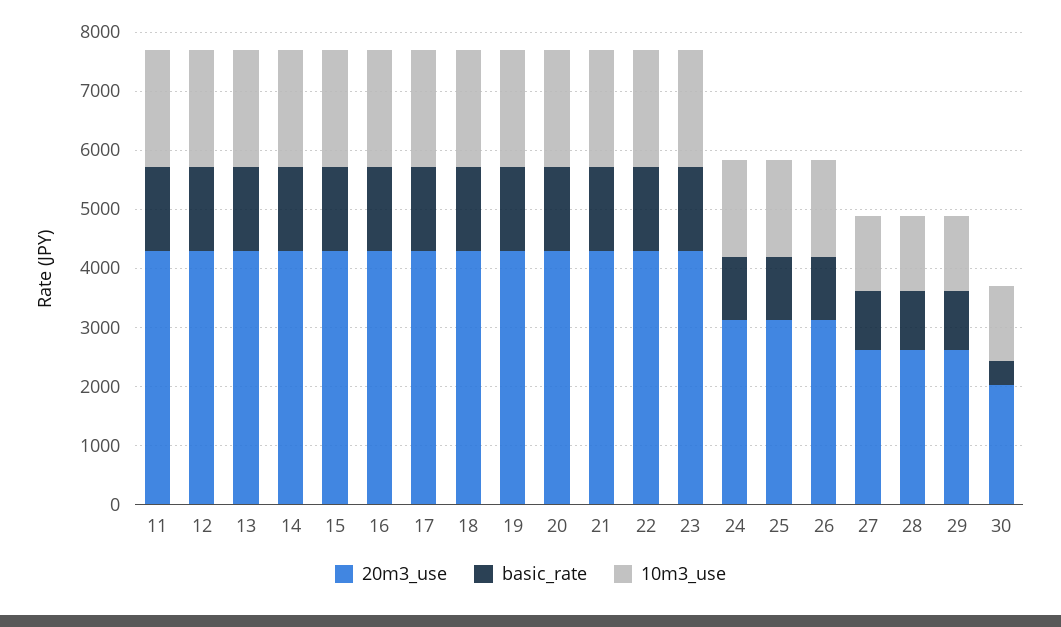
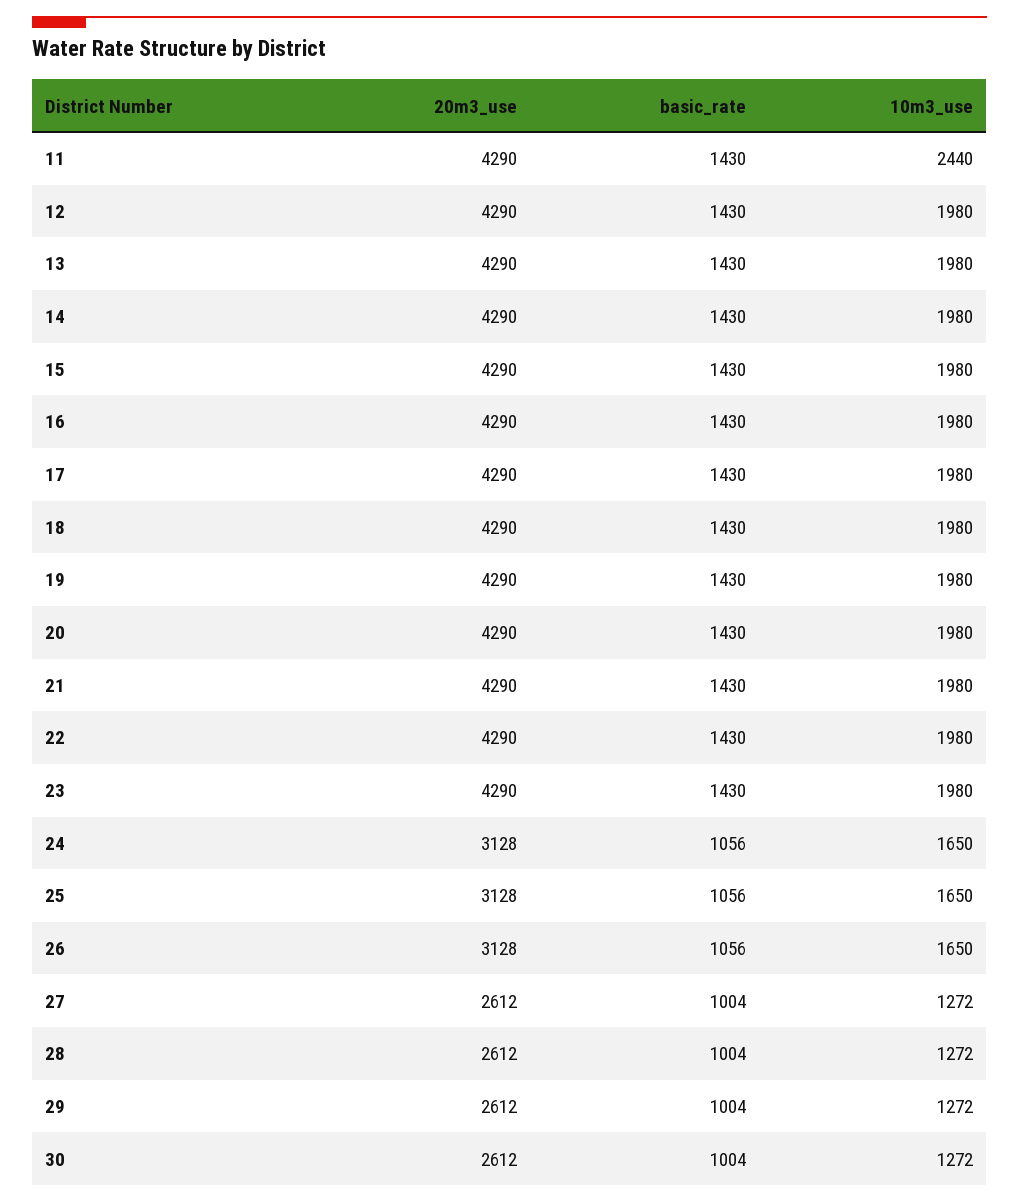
  {
    "20m3_use": {
      "11": 4290,
      "12": 4290,
      "13": 4290,
      "14": 4290,
      "15": 4290,
      "16": 4290,
      "17": 4290,
      "18": 4290,
      "19": 4290,
      "20": 4290,
      "21": 4290,
      "22": 4290,
      "23": 4290,
      "24": 3128,
      "25": 3128,
      "26": 3128,
      "27": 2612,
      "28": 2612,
      "29": 2612,
-     "30": 2000
+     "30": 2612
    },
    "basic_rate": {
      "11": 1430,
      "12": 1430,
      "13": 1430,
      "14": 1430,
      "15": 1430,
      "16": 1430,
      "17": 1430,
      "18": 1430,
      "19": 1430,
      "20": 1430,
      "21": 1430,
      "22": 1430,
      "23": 1430,
      "24": 1056,
      "25": 1056,
      "26": 1056,
      "27": 1004,
      "28": 1004,
      "29": 1004,
-     "30": 400
+     "30": 1004
    },
    "10m3_use": {
-     "11": 2000,
+     "11": 2440,
      "12": 1980,
      "13": 1980,
      "14": 1980,
      "15": 1980,
      "16": 1980,
      "17": 1980,
      "18": 1980,
      "19": 1980,
      "20": 1980,
      "21": 1980,
      "22": 1980,
      "23": 1980,
      "24": 1650,
      "25": 1650,
      "26": 1650,
      "27": 1272,
      "28": 1272,
      "29": 1272,
      "30": 1272
    }
  }

